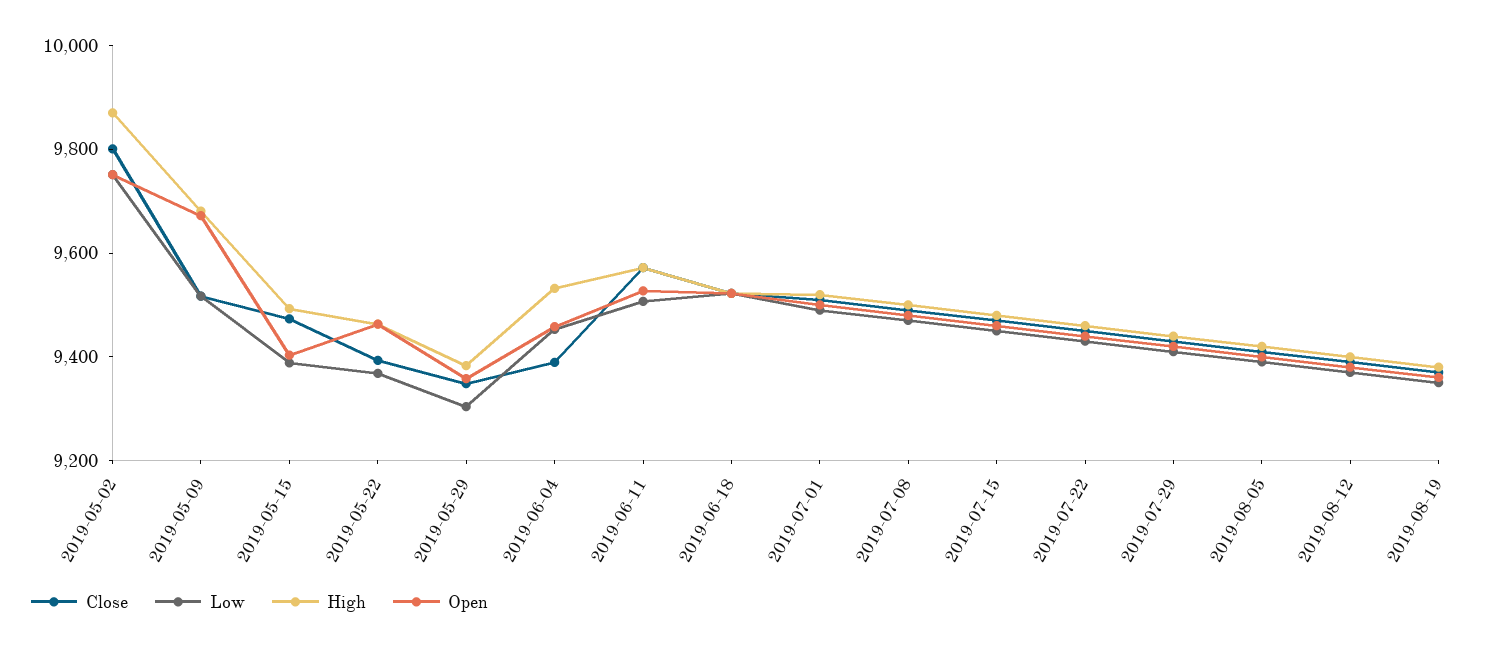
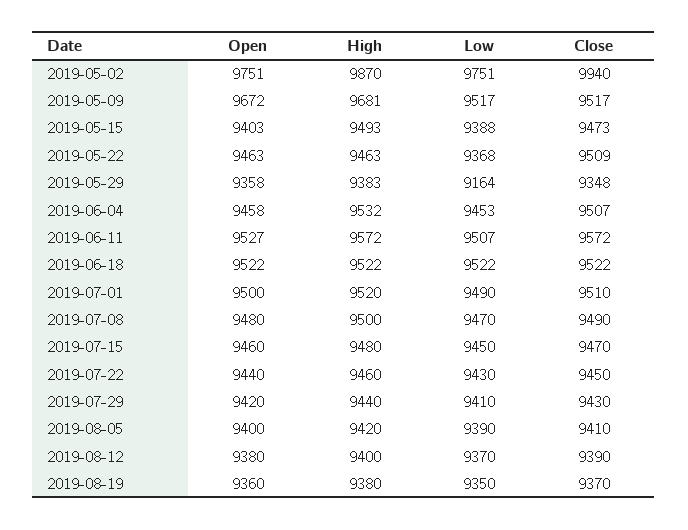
  {
    "Close": {
-     "2019-05-02": 9800,
+     "2019-05-02": 9940,
      "2019-05-09": 9517,
      "2019-05-15": 9473,
-     "2019-05-22": 9400,
+     "2019-05-22": 9509,
      "2019-05-29": 9348,
-     "2019-06-04": 9400,
+     "2019-06-04": 9507,
      "2019-06-11": 9572,
      "2019-06-18": 9522,
      "2019-07-01": 9510,
      "2019-07-08": 9490,
      "2019-07-15": 9470,
      "2019-07-22": 9450,
      "2019-07-29": 9430,
      "2019-08-05": 9410,
      "2019-08-12": 9390,
      "2019-08-19": 9370
    },
    "Low": {
      "2019-05-02": 9751,
      "2019-05-09": 9517,
      "2019-05-15": 9388,
      "2019-05-22": 9368,
-     "2019-05-29": 9300,
+     "2019-05-29": 9164,
      "2019-06-04": 9453,
      "2019-06-11": 9507,
      "2019-06-18": 9522,
      "2019-07-01": 9490,
      "2019-07-08": 9470,
      "2019-07-15": 9450,
      "2019-07-22": 9430,
      "2019-07-29": 9410,
      "2019-08-05": 9390,
      "2019-08-12": 9370,
      "2019-08-19": 9350
    },
    "High": {
      "2019-05-02": 9870,
      "2019-05-09": 9681,
      "2019-05-15": 9493,
      "2019-05-22": 9463,
      "2019-05-29": 9383,
      "2019-06-04": 9532,
      "2019-06-11": 9572,
      "2019-06-18": 9522,
      "2019-07-01": 9520,
      "2019-07-08": 9500,
      "2019-07-15": 9480,
      "2019-07-22": 9460,
      "2019-07-29": 9440,
      "2019-08-05": 9420,
      "2019-08-12": 9400,
      "2019-08-19": 9380
    },
    "Open": {
      "2019-05-02": 9751,
      "2019-05-09": 9672,
      "2019-05-15": 9403,
      "2019-05-22": 9463,
      "2019-05-29": 9358,
      "2019-06-04": 9458,
      "2019-06-11": 9527,
      "2019-06-18": 9522,
      "2019-07-01": 9500,
      "2019-07-08": 9480,
      "2019-07-15": 9460,
      "2019-07-22": 9440,
      "2019-07-29": 9420,
      "2019-08-05": 9400,
      "2019-08-12": 9380,
      "2019-08-19": 9360
    }
  }

